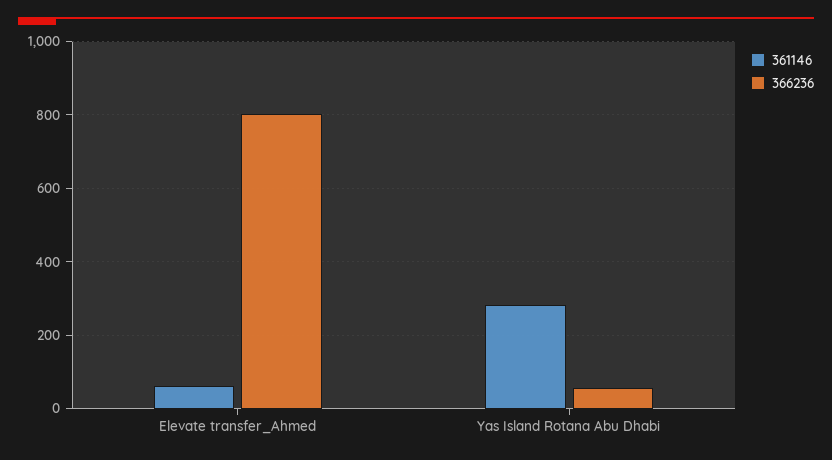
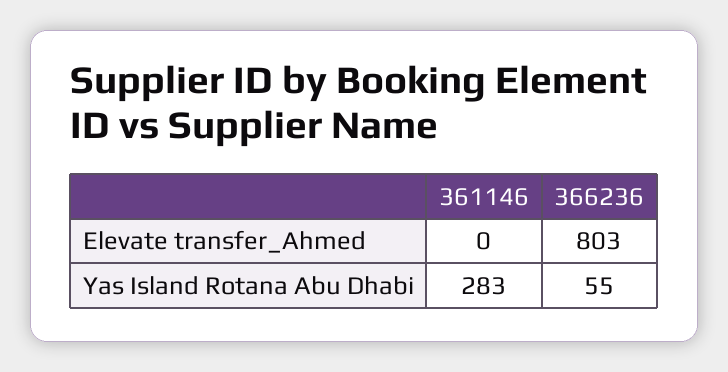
  {
    "361146": {
-     "Elevate transfer_Ahmed": 60,
+     "Elevate transfer_Ahmed": 0,
      "Yas Island Rotana Abu Dhabi": 283
    },
    "366236": {
      "Elevate transfer_Ahmed": 803,
      "Yas Island Rotana Abu Dhabi": 55
    }
  }

